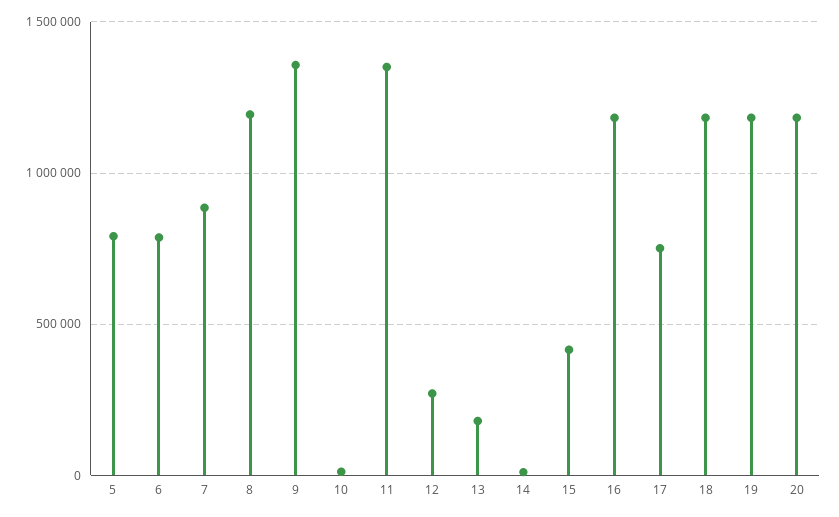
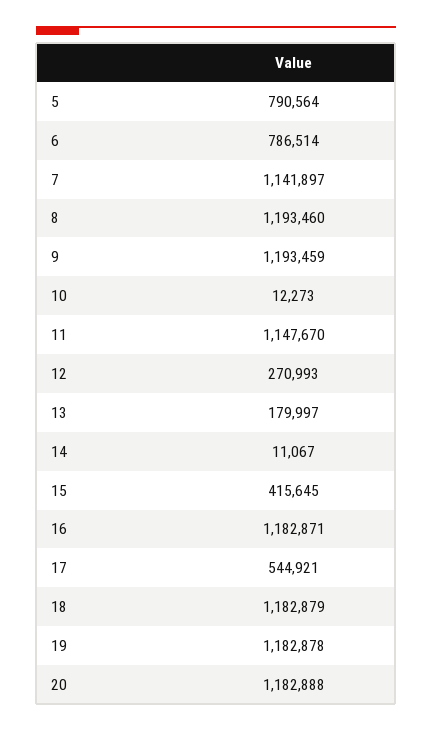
  {
    "5": 790564,
    "6": 786514,
-   "7": 900000,
+   "7": 1141897,
    "8": 1193460,
-   "9": 1350000,
+   "9": 1193459,
    "10": 12273,
-   "11": 1350000,
+   "11": 1147670,
    "12": 270993,
    "13": 179997,
    "14": 11067,
    "15": 415645,
    "16": 1182871,
-   "17": 750000,
+   "17": 544921,
    "18": 1182879,
    "19": 1182878,
    "20": 1182888
  }

